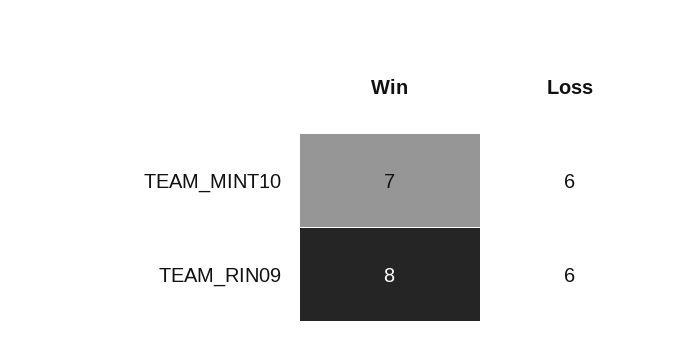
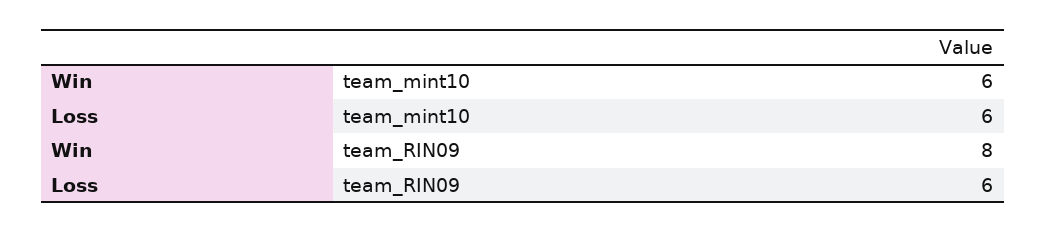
  {
    "Win": {
-     "TEAM_MINT10": 7,
+     "TEAM_MINT10": 6,
      "TEAM_RIN09": 8
    },
    "Loss": {
      "TEAM_MINT10": 6,
      "TEAM_RIN09": 6
    }
  }

